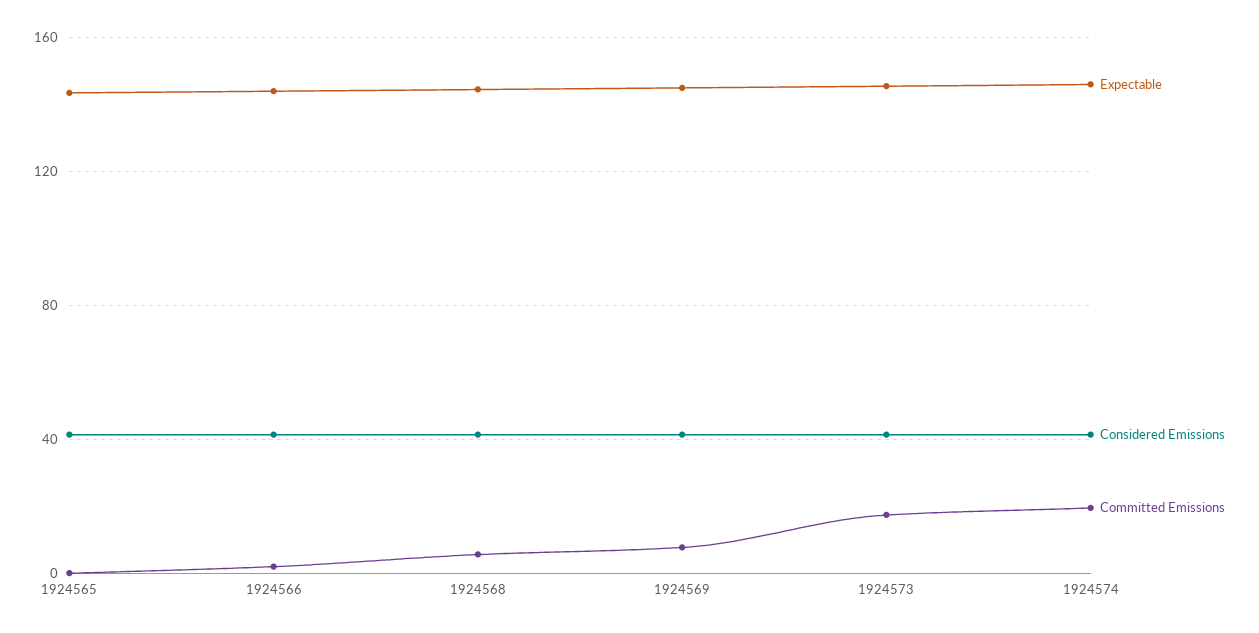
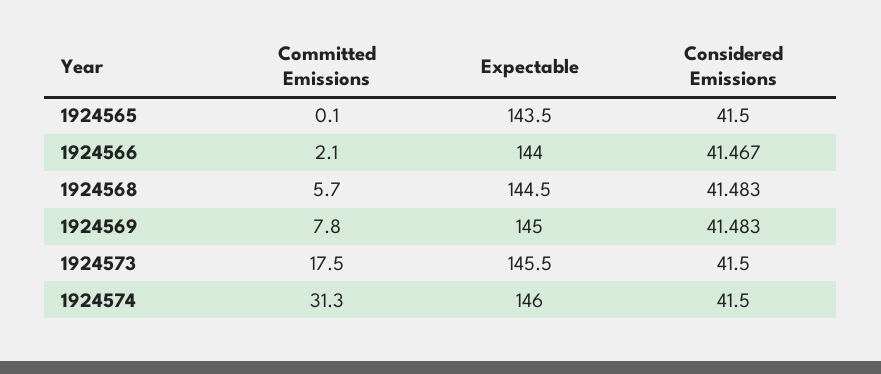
  {
    "Expectable": {
      "1924565": 143.5,
      "1924566": 144,
      "1924568": 144.5,
      "1924569": 145,
      "1924573": 145.5,
      "1924574": 146
    },
    "Considered Emissions": {
      "1924565": 41.5,
      "1924566": 41.467,
      "1924568": 41.483,
      "1924569": 41.483,
      "1924573": 41.5,
      "1924574": 41.5
    },
    "Committed Emissions": {
      "1924565": 0.1,
      "1924566": 2.1,
      "1924568": 5.7,
      "1924569": 7.8,
      "1924573": 17.5,
-     "1924574": 20
+     "1924574": 31.3
    }
  }

